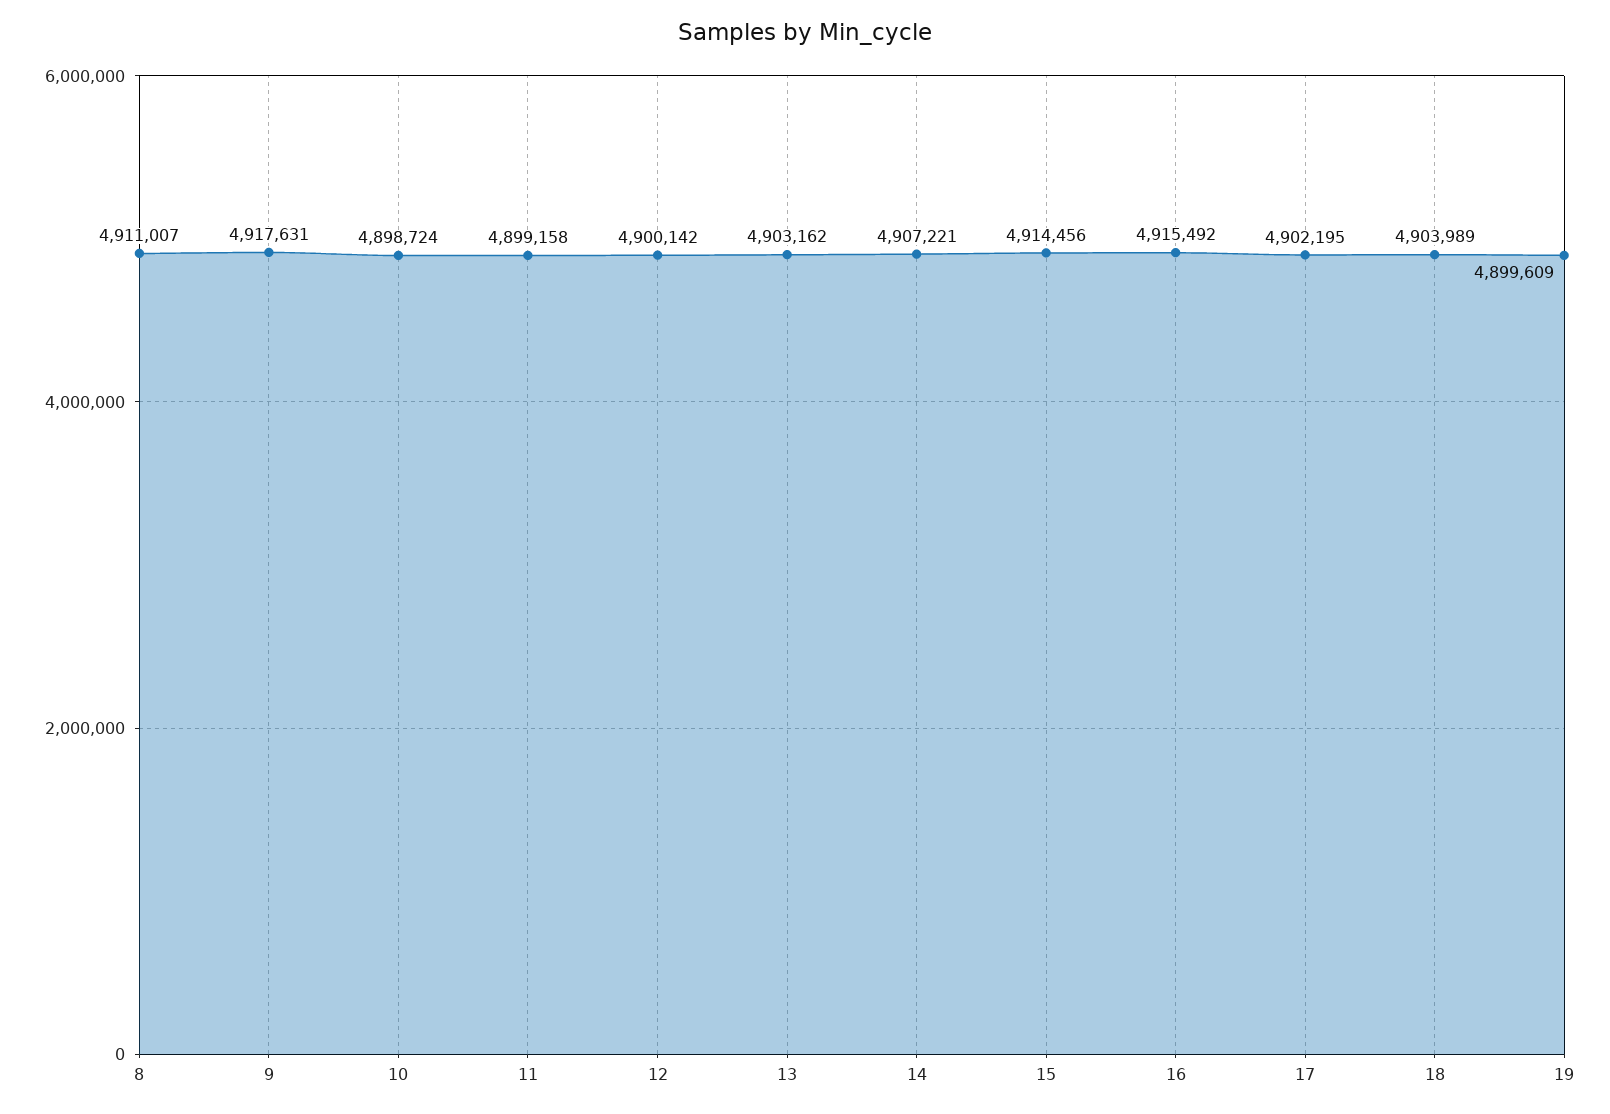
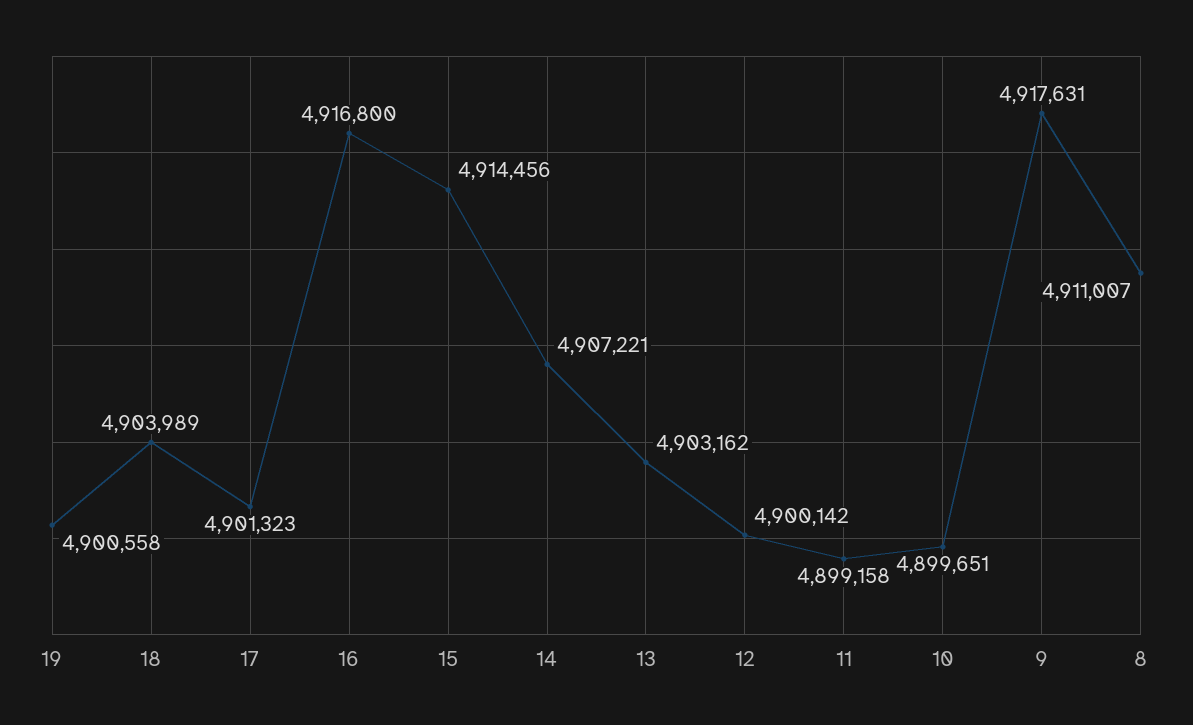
  {
    "8": 4911007,
    "9": 4917631,
-   "10": 4898724,
+   "10": 4899651,
    "11": 4899158,
    "12": 4900142,
    "13": 4903162,
    "14": 4907221,
    "15": 4914456,
-   "16": 4915492,
+   "16": 4916800,
-   "17": 4902195,
+   "17": 4901323,
    "18": 4903989,
-   "19": 4899609
+   "19": 4900558
  }

